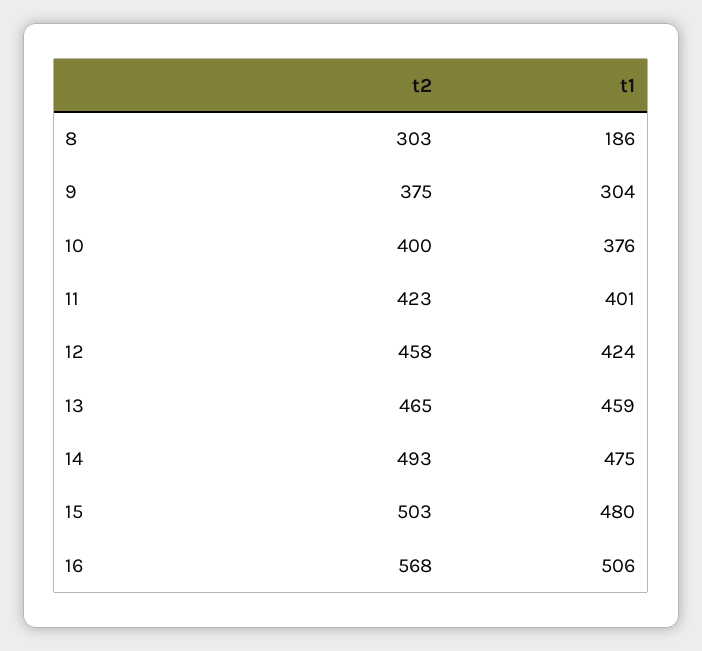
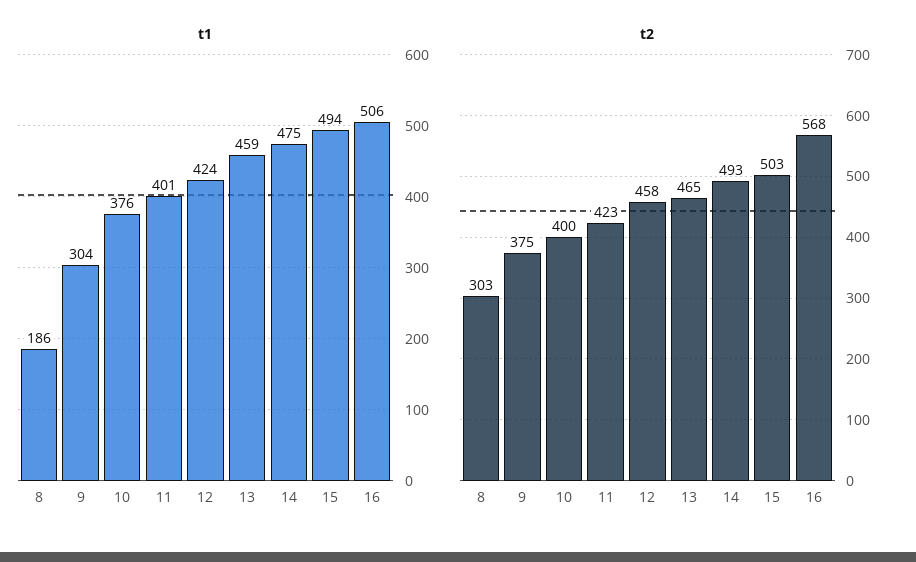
  {
    "t2": {
      "8": 303,
      "9": 375,
      "10": 400,
      "11": 423,
      "12": 458,
      "13": 465,
      "14": 493,
      "15": 503,
      "16": 568
    },
    "t1": {
      "8": 186,
      "9": 304,
      "10": 376,
      "11": 401,
      "12": 424,
      "13": 459,
      "14": 475,
-     "15": 480,
+     "15": 494,
      "16": 506
    }
  }

